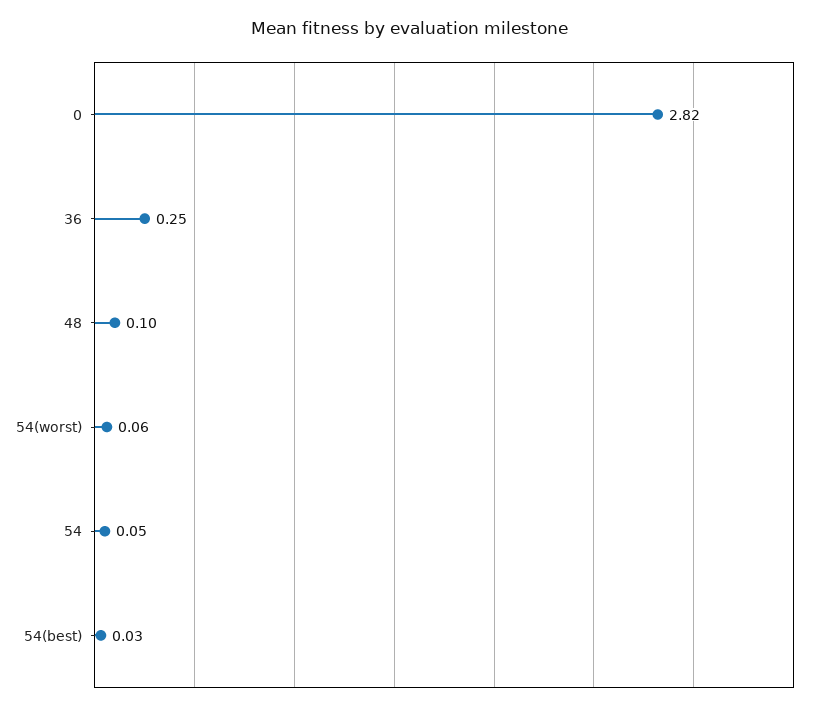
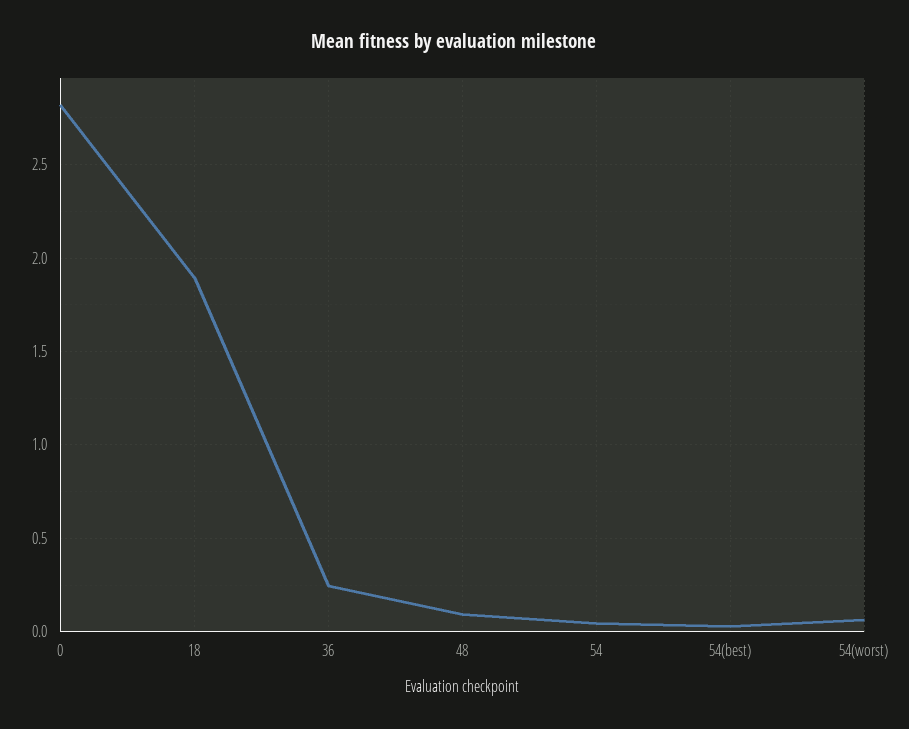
  {
    "0": 2.82,
    "36": 0.25,
    "48": 0.1,
    "54(worst)": 0.06,
    "54": 0.05,
-   "54(best)": 0.03
+   "54(best)": 0.03,
+   "18": 1.9
  }

